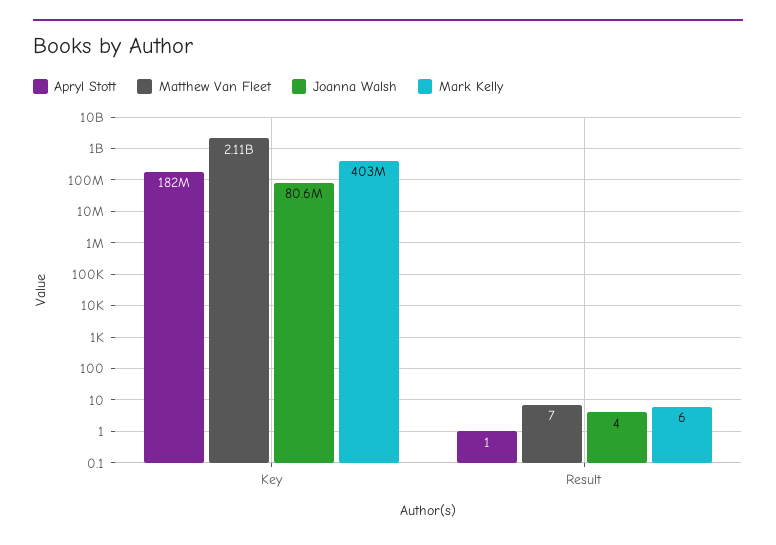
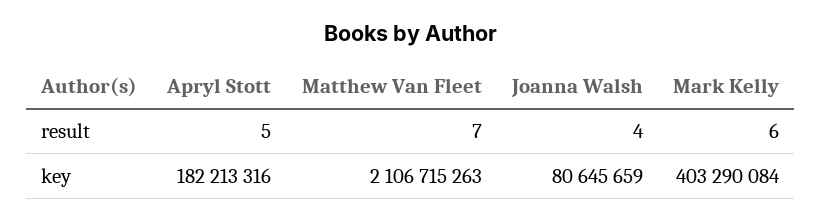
  {
    "Apryl Stott": {
      "Key": 182213316,
-     "Result": 1
+     "Result": 5
    },
    "Matthew Van Fleet": {
      "Key": 2106715263,
      "Result": 7
    },
    "Joanna Walsh": {
      "Key": 80645659,
      "Result": 4
    },
    "Mark Kelly": {
      "Key": 403290084,
      "Result": 6
    }
  }

